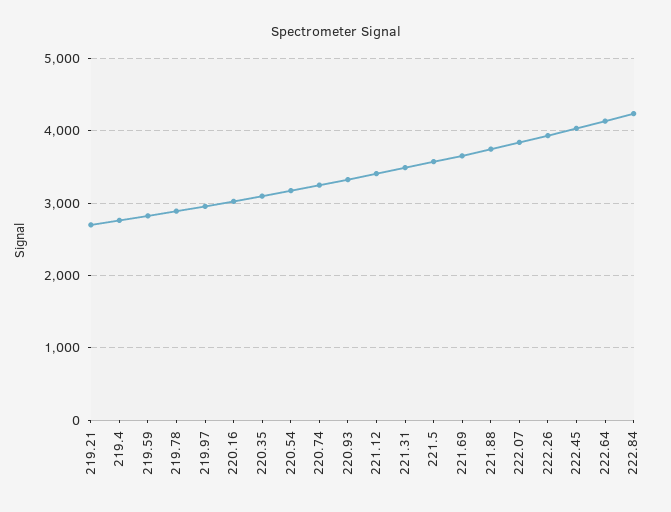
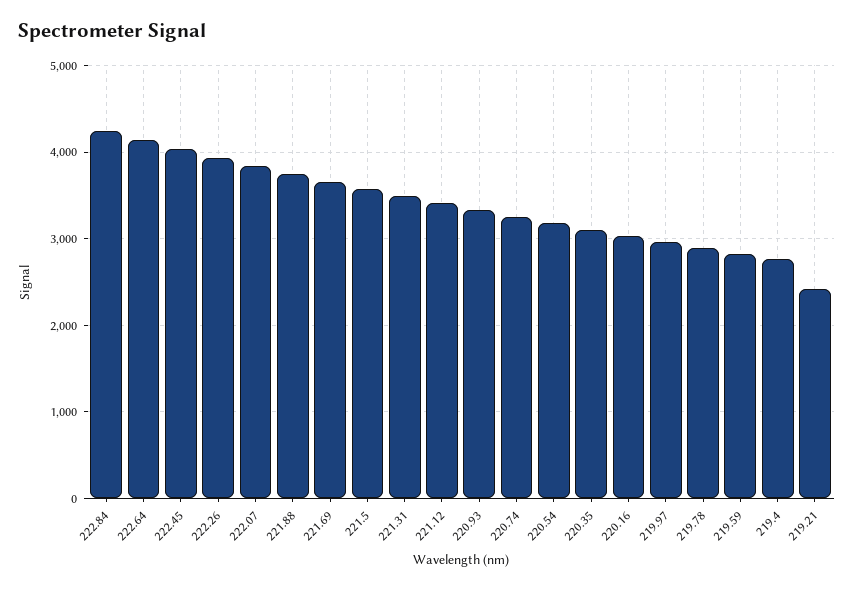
  {
-   "219.21": 2700,
+   "219.21": 2400,
    "219.4": 2800,
    "219.59": 2800,
    "219.78": 2900,
    "219.97": 3000,
    "220.16": 3000,
    "220.35": 3100,
    "220.54": 3200,
    "220.74": 3300,
    "220.93": 3300,
    "221.12": 3400,
    "221.31": 3500,
    "221.5": 3600,
    "221.69": 3700,
    "221.88": 3700,
    "222.07": 3800,
    "222.26": 3900,
    "222.45": 4000,
    "222.64": 4100,
    "222.84": 4200
  }

